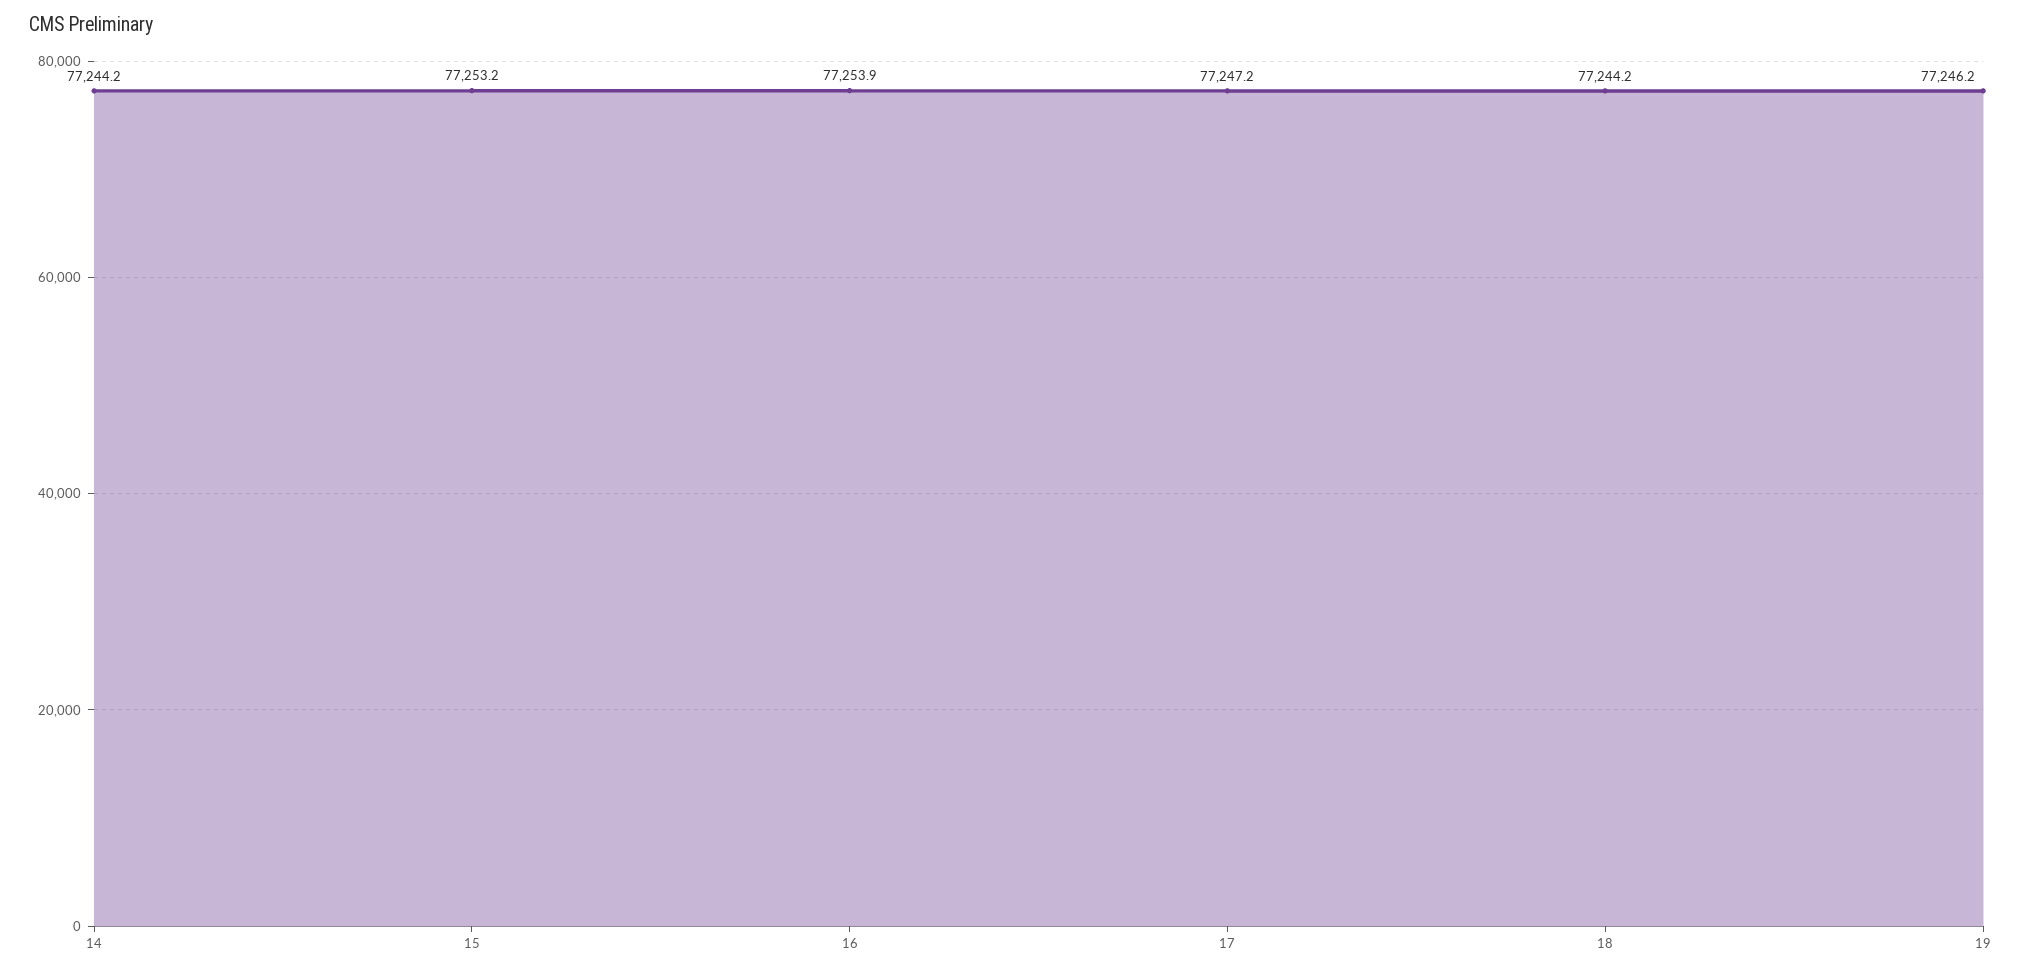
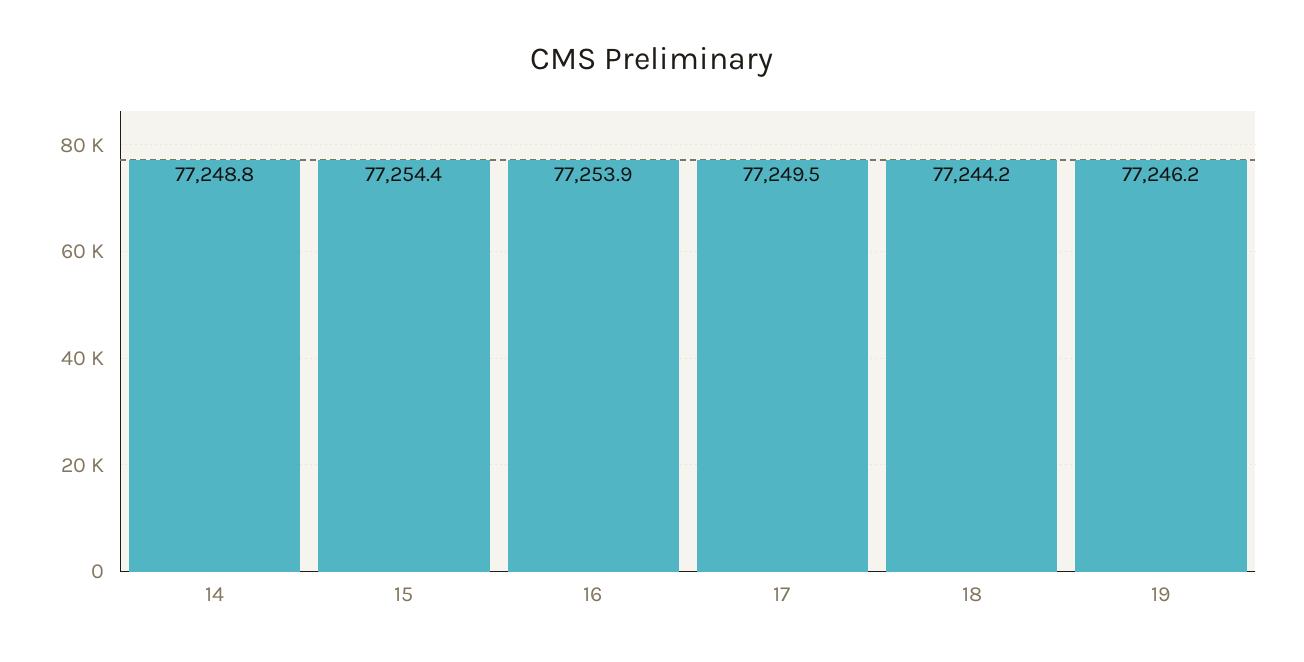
  {
-   "14": 77244.2,
+   "14": 77248.8,
-   "15": 77253.2,
+   "15": 77254.4,
    "16": 77253.9,
-   "17": 77247.2,
+   "17": 77249.5,
    "18": 77244.2,
    "19": 77246.2
  }

